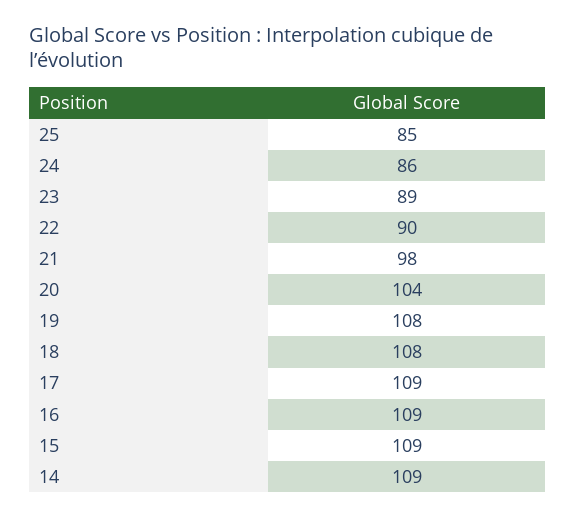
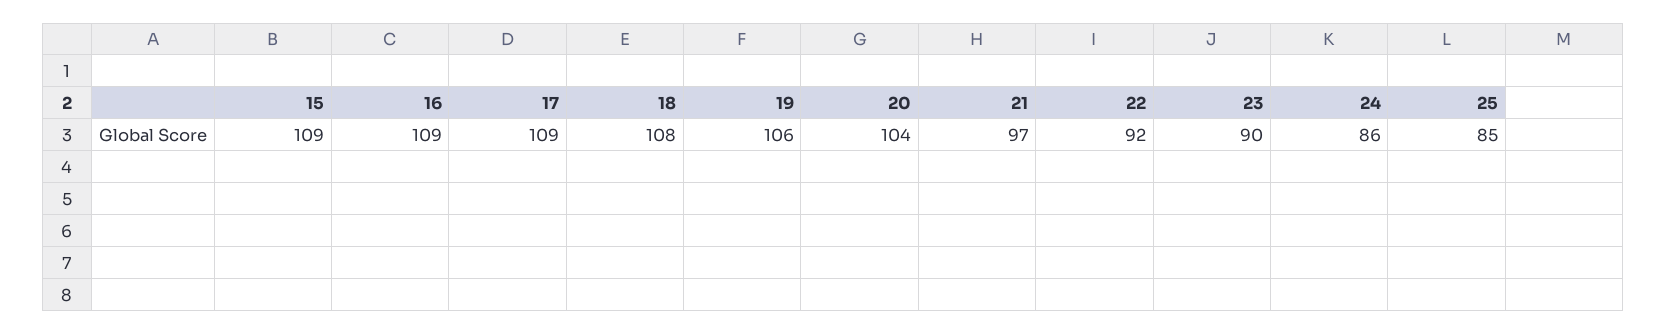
  {
    "25": 85,
    "24": 86,
-   "23": 89,
+   "23": 90,
-   "22": 90,
+   "22": 92,
-   "21": 98,
+   "21": 97,
    "20": 104,
-   "19": 108,
+   "19": 106,
    "18": 108,
    "17": 109,
    "16": 109,
-   "15": 109,
+   "15": 109
-   "14": 109
  }

